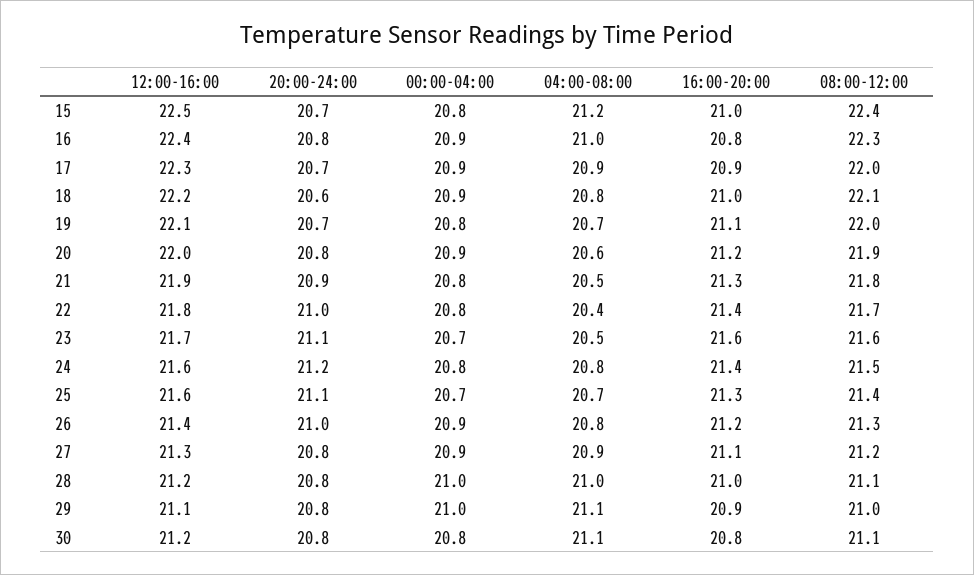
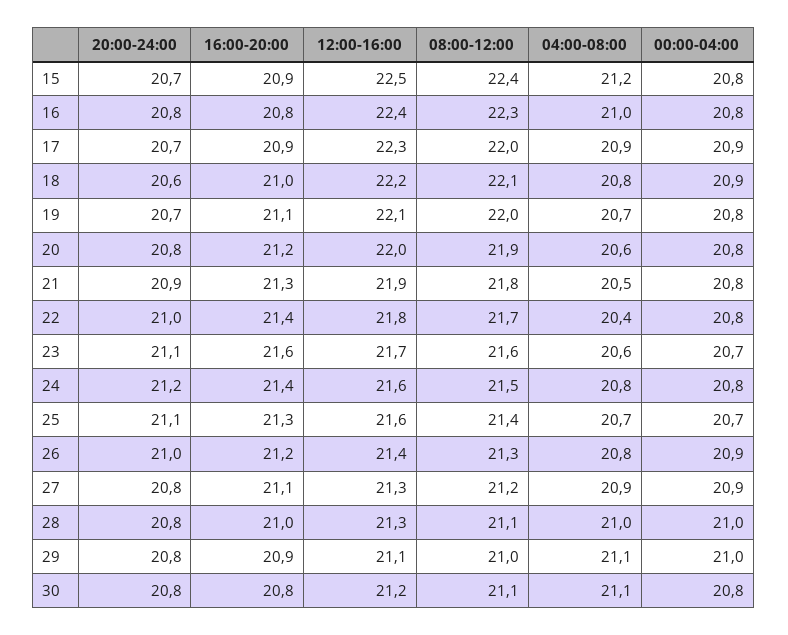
  {
    "12:00-16:00": {
      "15": 22.5,
      "16": 22.4,
      "17": 22.3,
      "18": 22.2,
      "19": 22.1,
      "20": 22,
      "21": 21.9,
      "22": 21.8,
      "23": 21.7,
      "24": 21.6,
      "25": 21.6,
      "26": 21.4,
      "27": 21.3,
-     "28": 21.2,
+     "28": 21.3,
      "29": 21.1,
      "30": 21.2
    },
    "20:00-24:00": {
      "15": 20.7,
      "16": 20.8,
      "17": 20.7,
      "18": 20.6,
      "19": 20.7,
      "20": 20.8,
      "21": 20.9,
      "22": 21,
      "23": 21.1,
      "24": 21.2,
      "25": 21.1,
      "26": 21,
      "27": 20.8,
      "28": 20.8,
      "29": 20.8,
      "30": 20.8
    },
    "00:00-04:00": {
      "15": 20.8,
-     "16": 20.9,
+     "16": 20.8,
      "17": 20.9,
      "18": 20.9,
      "19": 20.8,
-     "20": 20.9,
+     "20": 20.8,
      "21": 20.8,
      "22": 20.8,
      "23": 20.7,
      "24": 20.8,
      "25": 20.7,
      "26": 20.9,
      "27": 20.9,
      "28": 21,
      "29": 21,
      "30": 20.8
    },
    "04:00-08:00": {
      "15": 21.2,
      "16": 21,
      "17": 20.9,
      "18": 20.8,
      "19": 20.7,
      "20": 20.6,
      "21": 20.5,
      "22": 20.4,
-     "23": 20.5,
+     "23": 20.6,
      "24": 20.8,
      "25": 20.7,
      "26": 20.8,
      "27": 20.9,
      "28": 21,
      "29": 21.1,
      "30": 21.1
    },
    "16:00-20:00": {
-     "15": 21,
+     "15": 20.9,
      "16": 20.8,
      "17": 20.9,
      "18": 21,
      "19": 21.1,
      "20": 21.2,
      "21": 21.3,
      "22": 21.4,
      "23": 21.6,
      "24": 21.4,
      "25": 21.3,
      "26": 21.2,
      "27": 21.1,
      "28": 21,
      "29": 20.9,
      "30": 20.8
    },
    "08:00-12:00": {
      "15": 22.4,
      "16": 22.3,
      "17": 22,
      "18": 22.1,
      "19": 22,
      "20": 21.9,
      "21": 21.8,
      "22": 21.7,
      "23": 21.6,
      "24": 21.5,
      "25": 21.4,
      "26": 21.3,
      "27": 21.2,
      "28": 21.1,
      "29": 21,
      "30": 21.1
    }
  }

